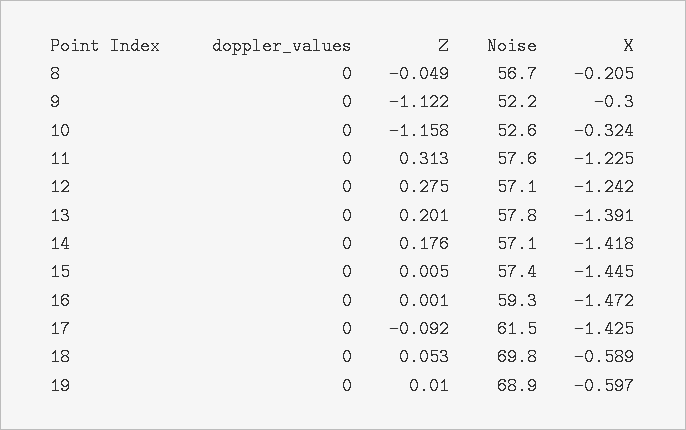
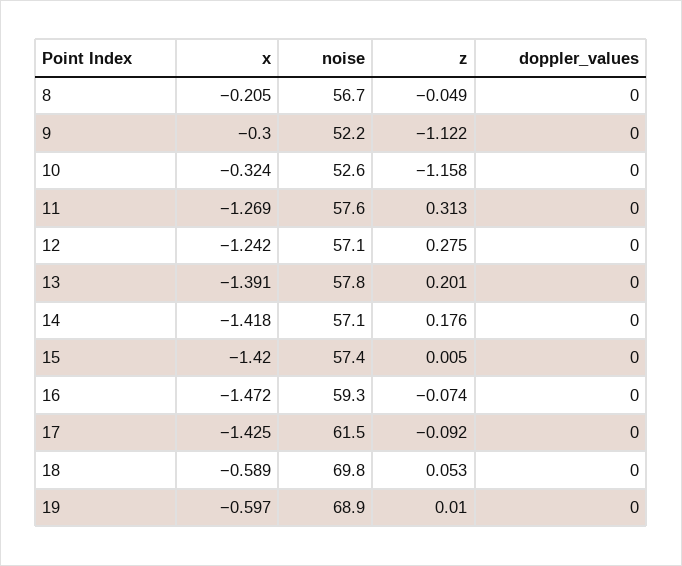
  {
    "doppler_values": {
      "8": 0,
      "9": 0,
      "10": 0,
      "11": 0,
      "12": 0,
      "13": 0,
      "14": 0,
      "15": 0,
      "16": 0,
      "17": 0,
      "18": 0,
      "19": 0
    },
    "Z": {
      "8": -0.049,
      "9": -1.122,
      "10": -1.158,
      "11": 0.313,
      "12": 0.275,
      "13": 0.201,
      "14": 0.176,
      "15": 0.005,
-     "16": 0.001,
+     "16": -0.074,
      "17": -0.092,
      "18": 0.053,
      "19": 0.01
    },
    "Noise": {
      "8": 56.7,
      "9": 52.2,
      "10": 52.6,
      "11": 57.6,
      "12": 57.1,
      "13": 57.8,
      "14": 57.1,
      "15": 57.4,
      "16": 59.3,
      "17": 61.5,
      "18": 69.8,
      "19": 68.9
    },
    "X": {
      "8": -0.205,
      "9": -0.3,
      "10": -0.324,
-     "11": -1.225,
+     "11": -1.269,
      "12": -1.242,
      "13": -1.391,
      "14": -1.418,
-     "15": -1.445,
+     "15": -1.42,
      "16": -1.472,
      "17": -1.425,
      "18": -0.589,
      "19": -0.597
    }
  }

